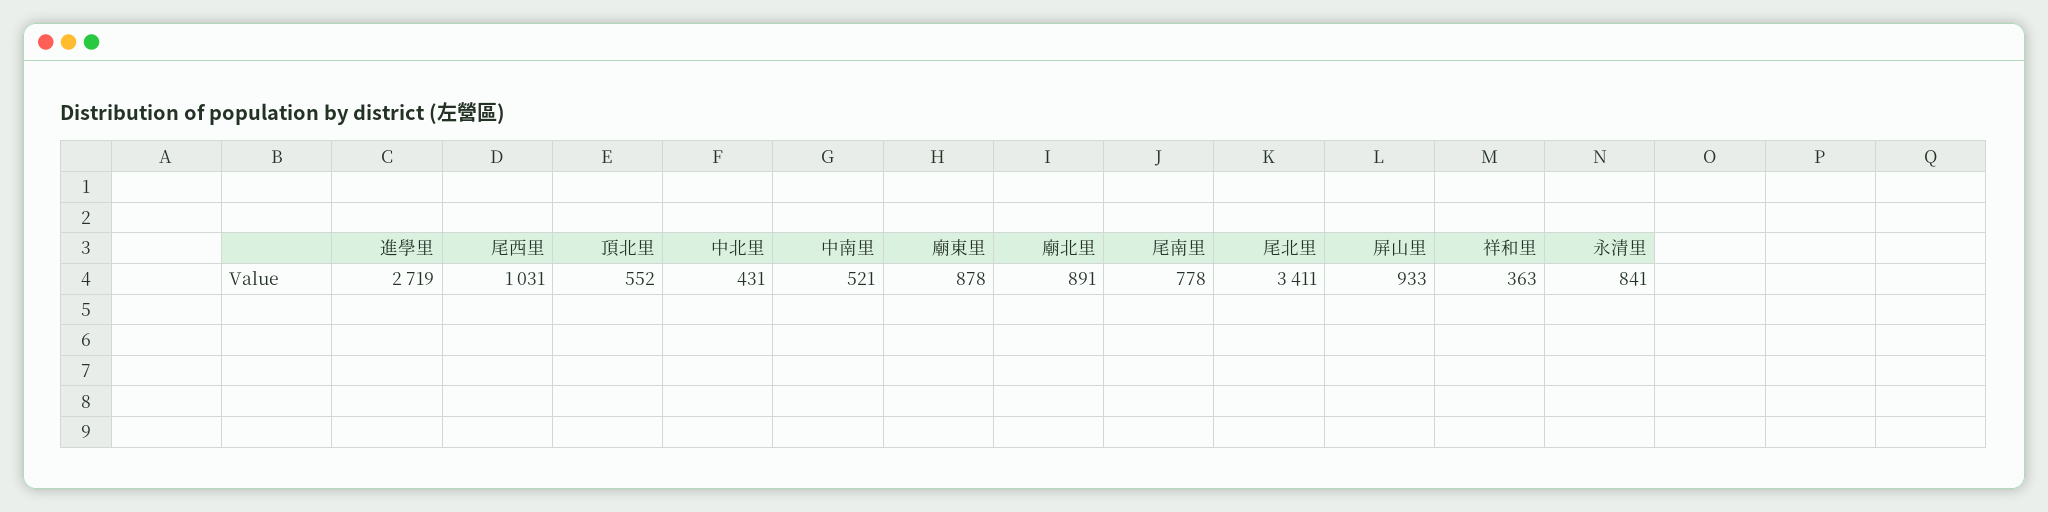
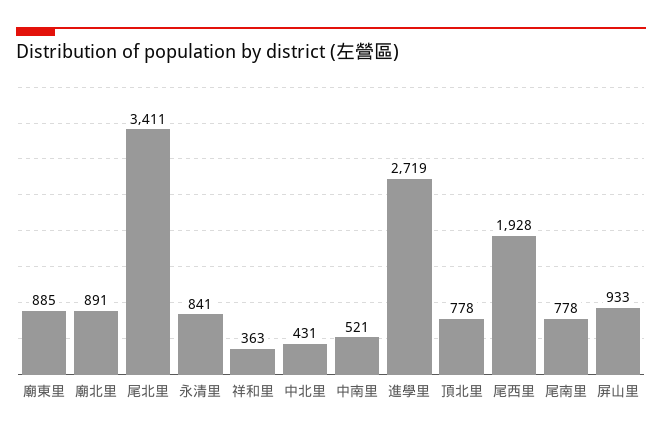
  {
    "進學里": 2719,
-   "尾西里": 1031,
+   "尾西里": 1928,
-   "頂北里": 552,
+   "頂北里": 778,
    "中北里": 431,
    "中南里": 521,
-   "廟東里": 878,
+   "廟東里": 885,
    "廟北里": 891,
    "尾南里": 778,
    "尾北里": 3411,
    "屏山里": 933,
    "祥和里": 363,
    "永清里": 841
  }

